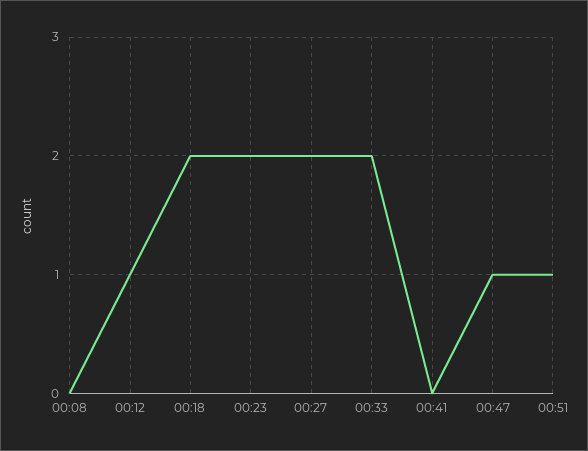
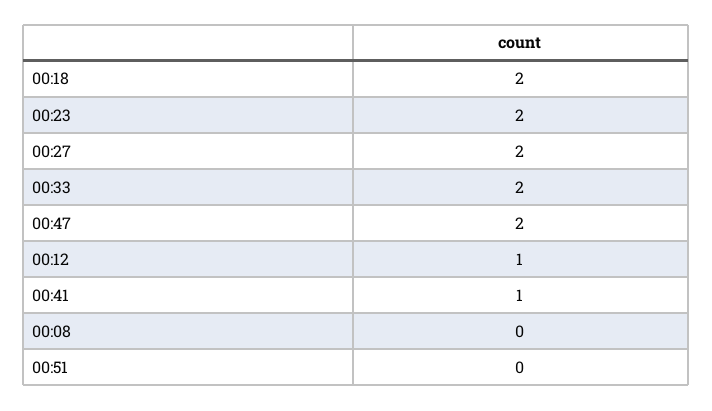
  {
    "00:08": 0,
    "00:12": 1,
    "00:18": 2,
    "00:23": 2,
    "00:27": 2,
    "00:33": 2,
-   "00:41": 0,
+   "00:41": 1,
-   "00:47": 1,
+   "00:47": 2,
-   "00:51": 1
+   "00:51": 0
  }

